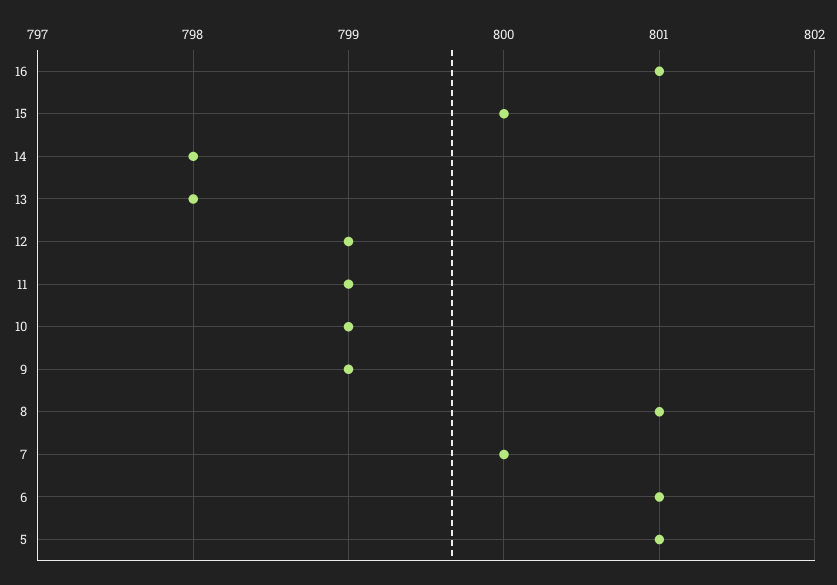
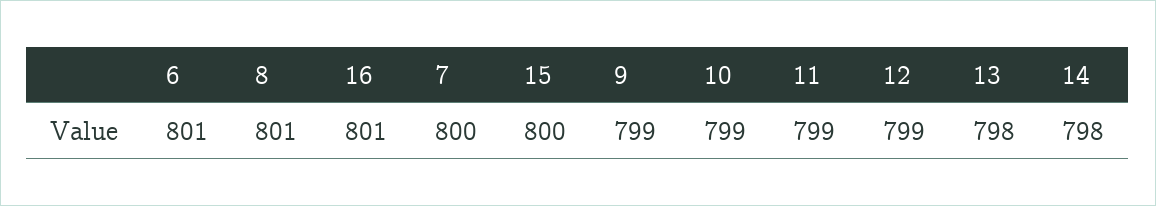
  {
    "16": 801,
    "15": 800,
    "14": 798,
    "13": 798,
    "12": 799,
    "11": 799,
    "10": 799,
    "9": 799,
    "8": 801,
    "7": 800,
-   "6": 801,
+   "6": 801
-   "5": 801
  }

